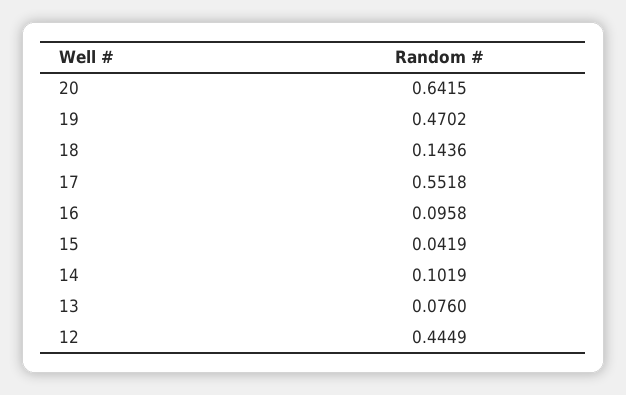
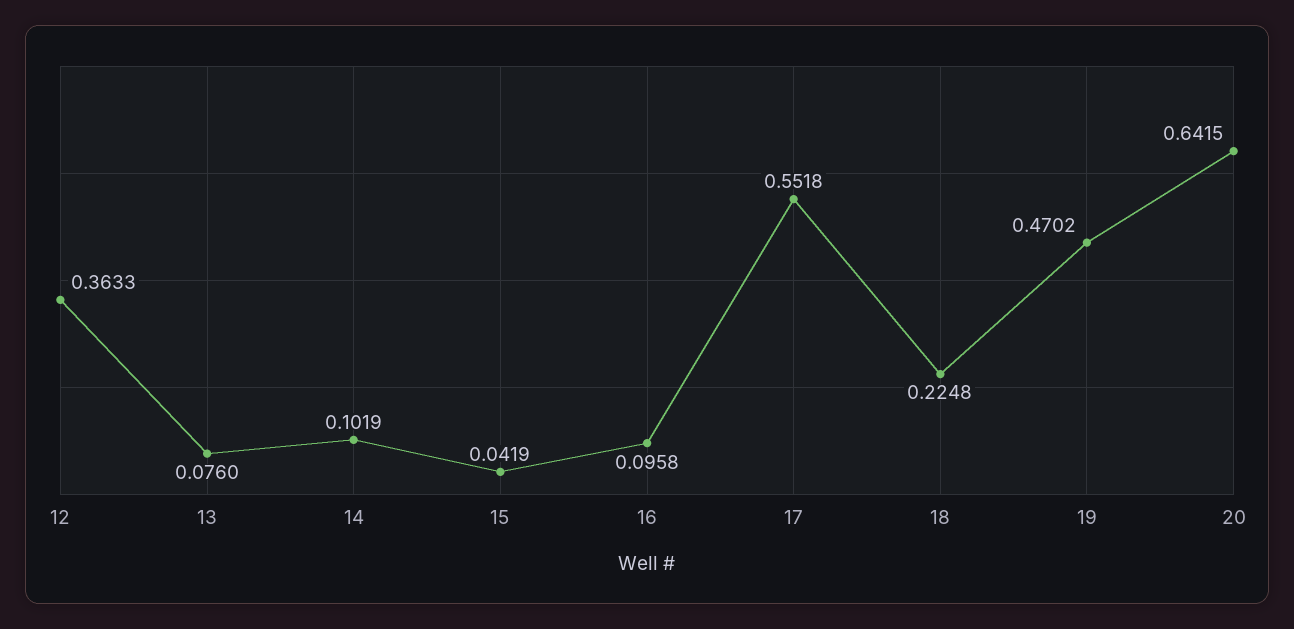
  {
    "20": 0.6415,
    "19": 0.4702,
-   "18": 0.1436,
+   "18": 0.2248,
    "17": 0.5518,
    "16": 0.0958,
    "15": 0.0419,
    "14": 0.1019,
    "13": 0.076,
-   "12": 0.4449
+   "12": 0.3633
  }

